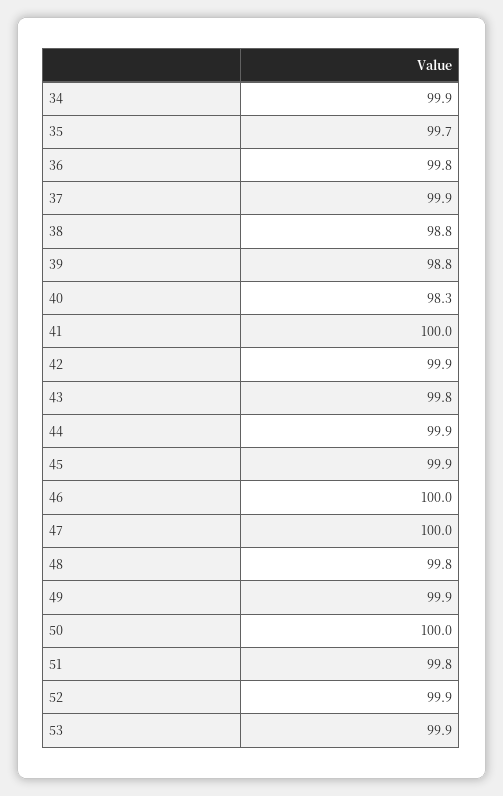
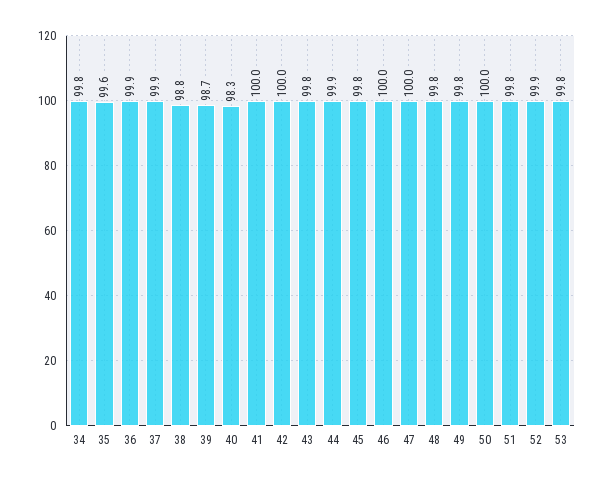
  {
-   "34": 99.9,
+   "34": 99.8,
-   "35": 99.7,
+   "35": 99.6,
-   "36": 99.8,
+   "36": 99.9,
    "37": 99.9,
    "38": 98.8,
-   "39": 98.8,
+   "39": 98.7,
    "40": 98.3,
    "41": 100,
-   "42": 99.9,
+   "42": 100,
    "43": 99.8,
    "44": 99.9,
-   "45": 99.9,
+   "45": 99.8,
    "46": 100,
    "47": 100,
    "48": 99.8,
-   "49": 99.9,
+   "49": 99.8,
    "50": 100,
    "51": 99.8,
    "52": 99.9,
-   "53": 99.9
+   "53": 99.8
  }

